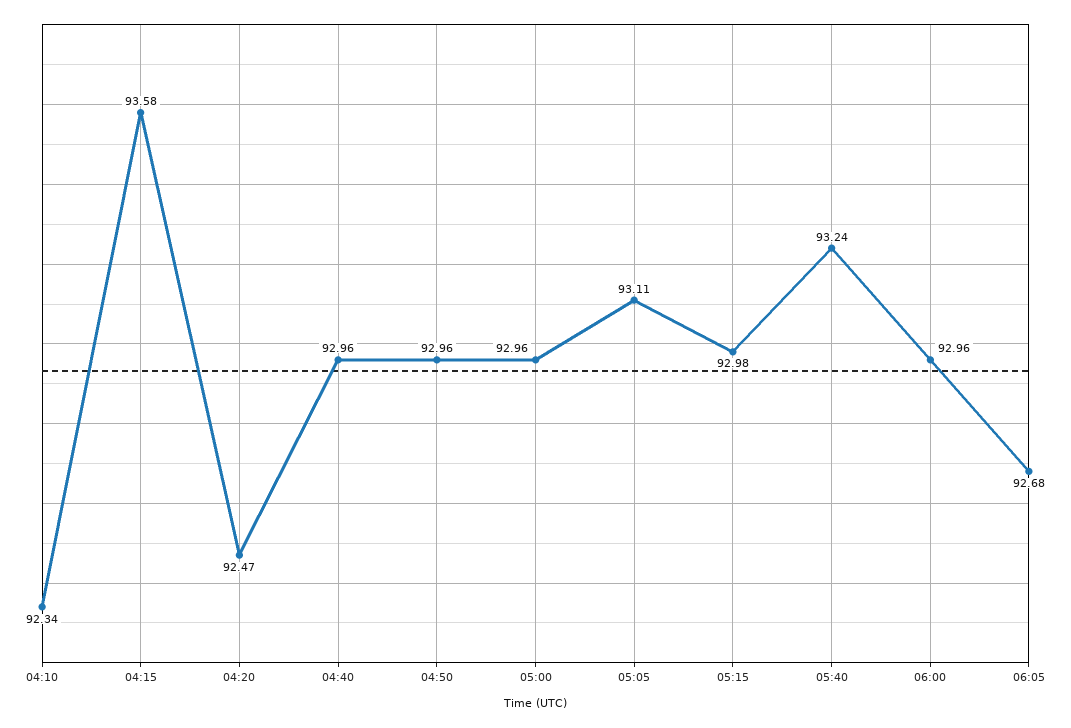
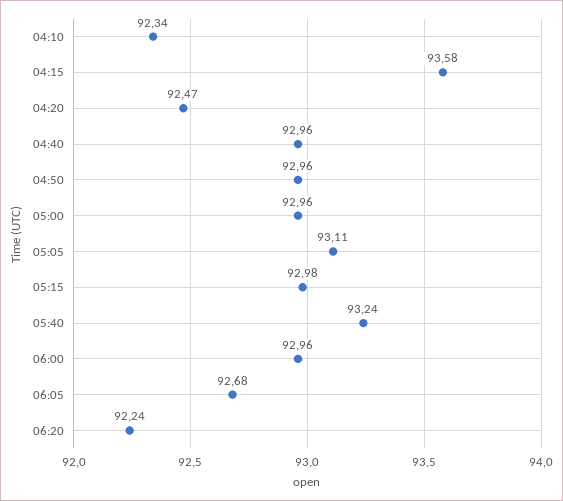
  {
    "04:10": 92.34,
    "04:15": 93.58,
    "04:20": 92.47,
    "04:40": 92.96,
    "04:50": 92.96,
    "05:00": 92.96,
    "05:05": 93.11,
    "05:15": 92.98,
    "05:40": 93.24,
    "06:00": 92.96,
-   "06:05": 92.68
+   "06:05": 92.68,
+   "06:20": 92.24
  }

